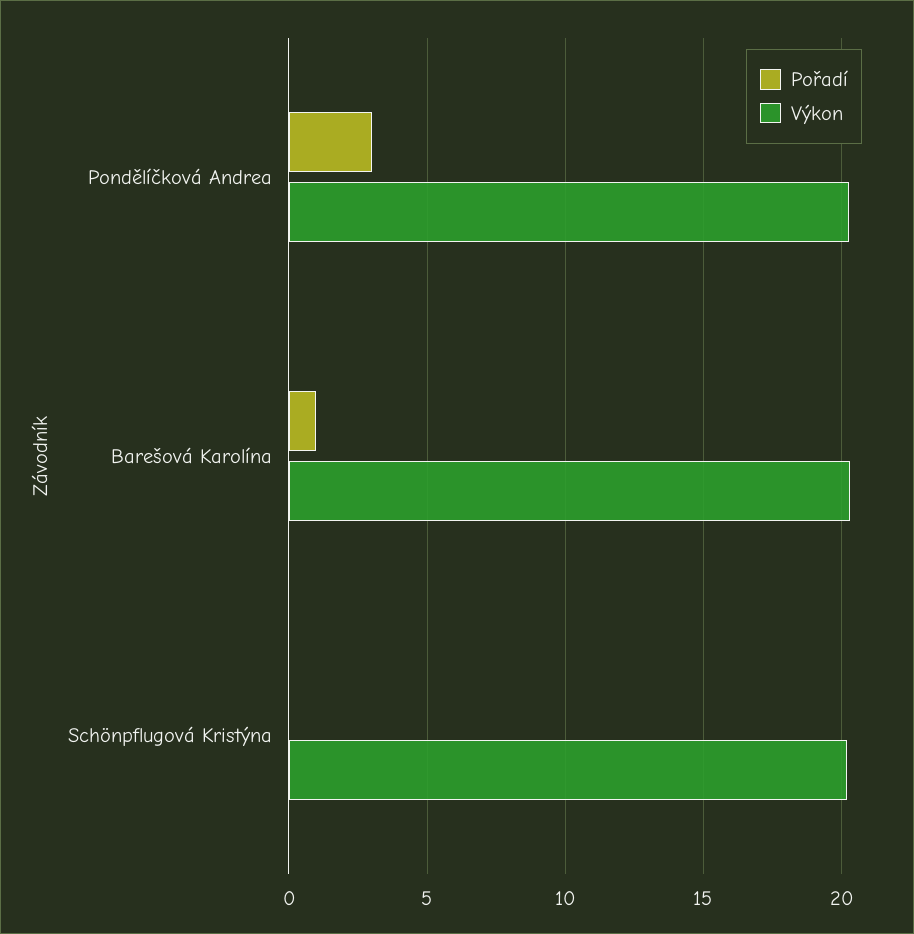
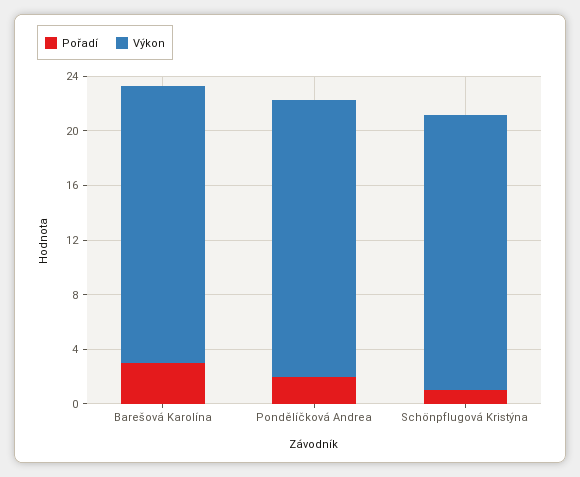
  {
    "Pořadí": {
-     "Pondělíčková Andrea": 3,
+     "Pondělíčková Andrea": 2,
-     "Barešová Karolína": 1,
+     "Barešová Karolína": 3,
-     "Schönpflugová Kristýna": 0
+     "Schönpflugová Kristýna": 1
    },
    "Výkon": {
      "Pondělíčková Andrea": 20.5,
      "Barešová Karolína": 20.5,
      "Schönpflugová Kristýna": 20
    }
  }

